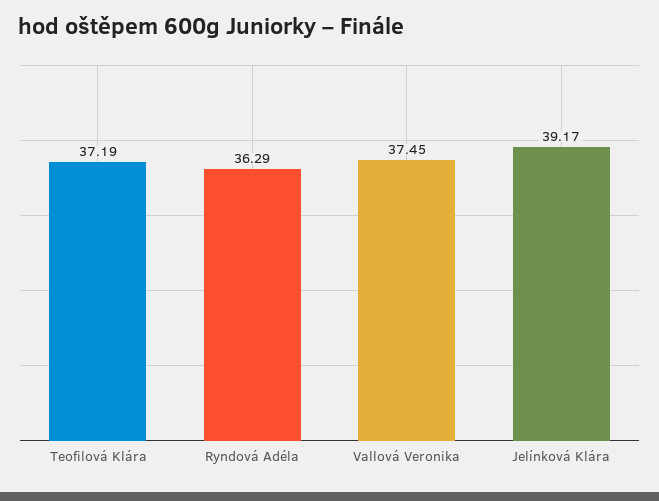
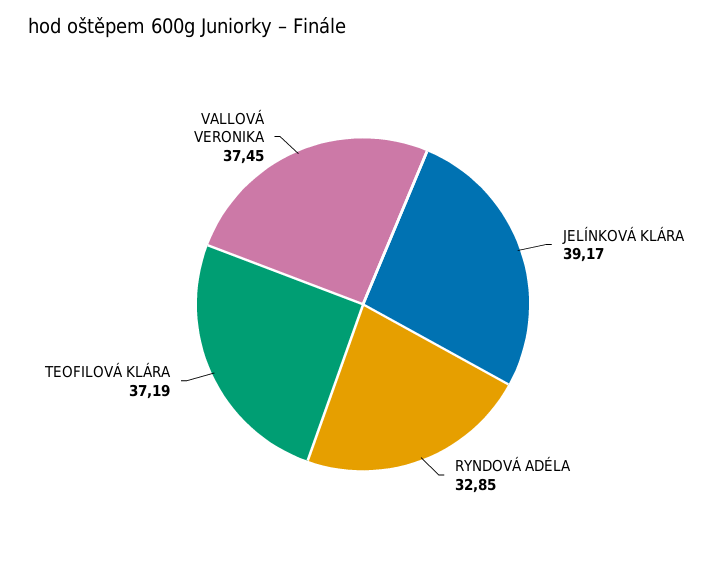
  {
    "Teofilová Klára": 37.19,
-   "Ryndová Adéla": 36.29,
+   "Ryndová Adéla": 32.85,
    "Vallová Veronika": 37.45,
    "Jelínková Klára": 39.17
  }

